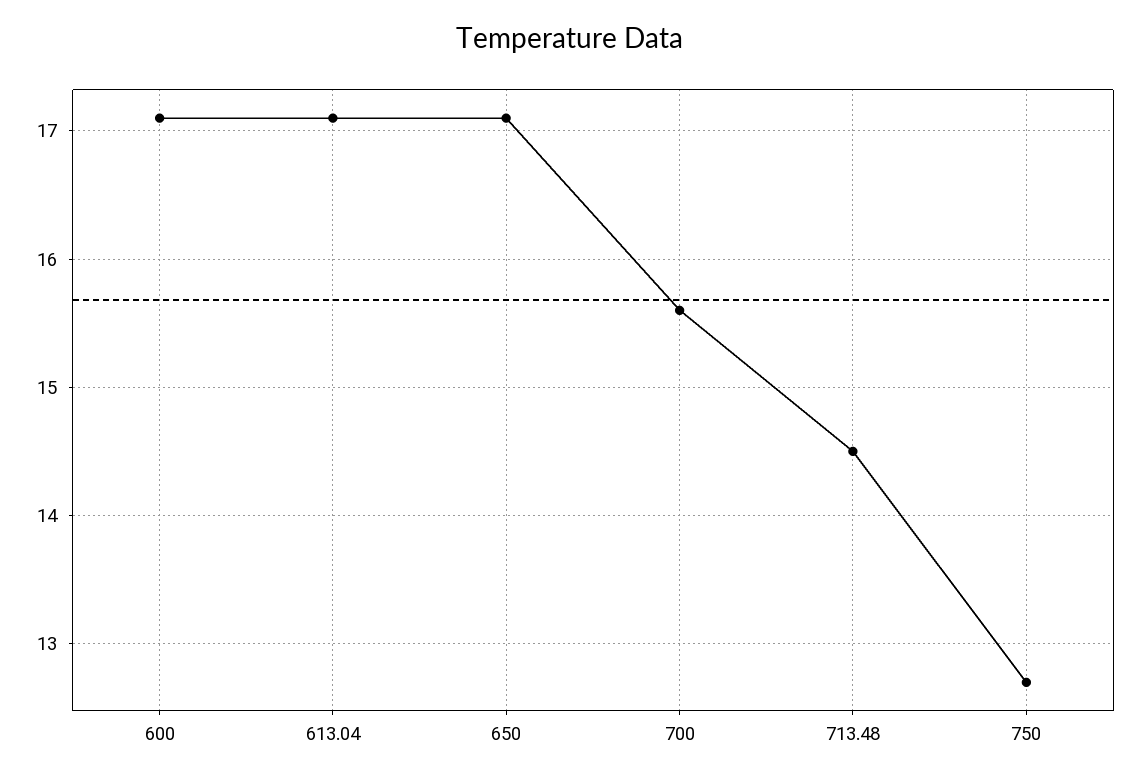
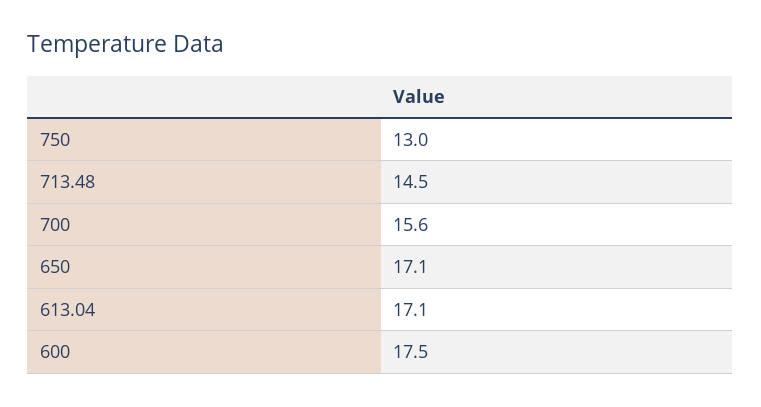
  {
-   "600": 17.1,
+   "600": 17.5,
    "613.04": 17.1,
    "650": 17.1,
    "700": 15.6,
    "713.48": 14.5,
-   "750": 12.7
+   "750": 13
  }

